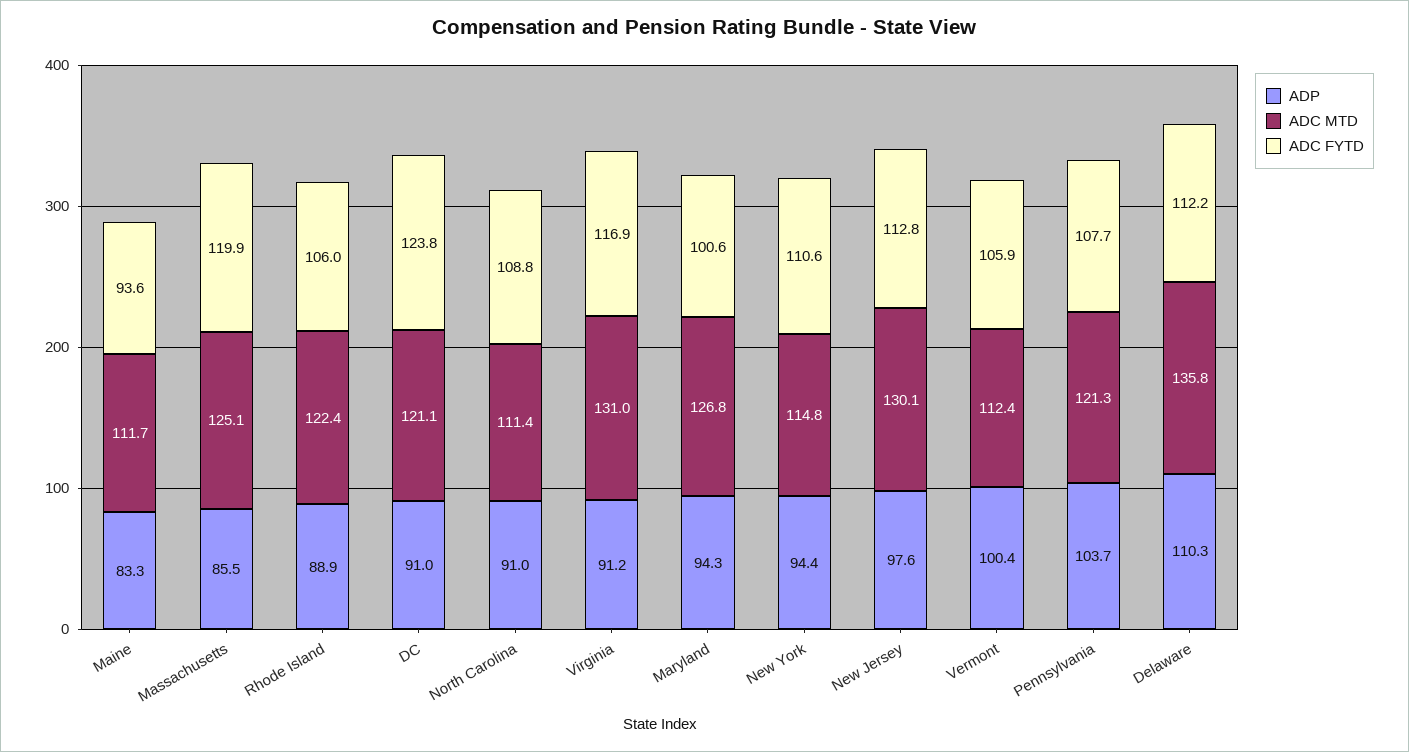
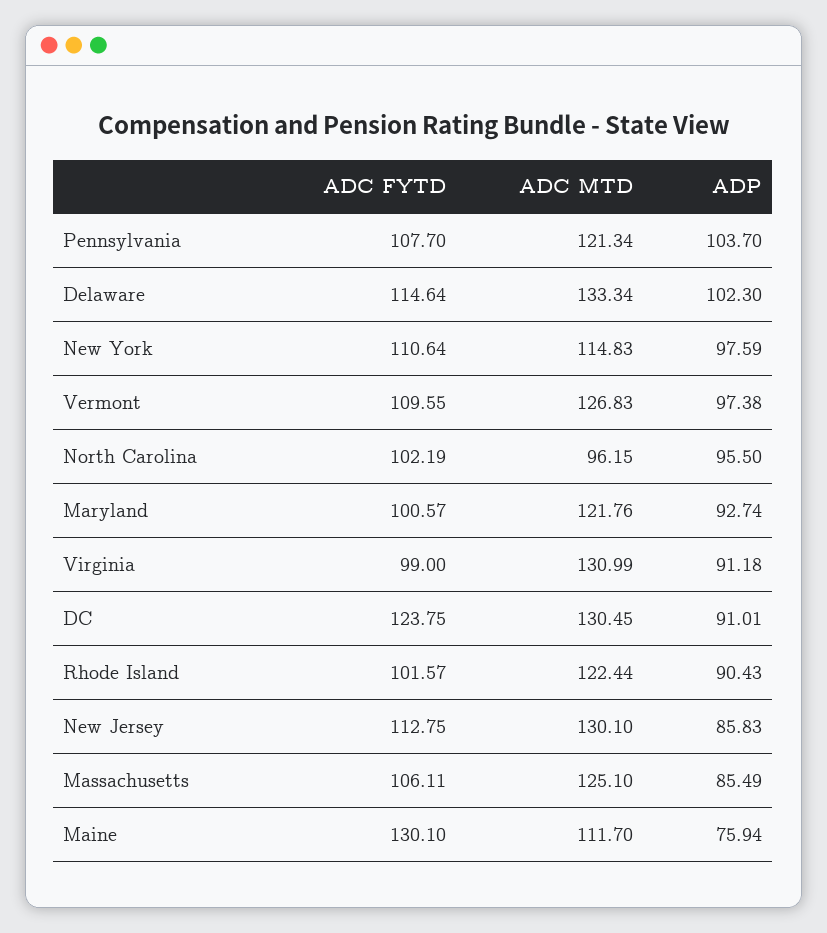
  {
    "ADP": {
-     "Maine": 83.3,
+     "Maine": 75.94,
      "Massachusetts": 85.49,
-     "Rhode Island": 88.9,
+     "Rhode Island": 90.43,
      "DC": 91.01,
-     "North Carolina": 91,
+     "North Carolina": 95.5,
      "Virginia": 91.18,
-     "Maryland": 94.3,
+     "Maryland": 92.74,
-     "New York": 94.4,
+     "New York": 97.59,
-     "New Jersey": 97.6,
+     "New Jersey": 85.83,
-     "Vermont": 100.4,
+     "Vermont": 97.38,
      "Pennsylvania": 103.7,
-     "Delaware": 110.3
+     "Delaware": 102.3
    },
    "ADC MTD": {
      "Maine": 111.7,
      "Massachusetts": 125.1,
      "Rhode Island": 122.44,
-     "DC": 121.1,
+     "DC": 130.45,
-     "North Carolina": 111.4,
+     "North Carolina": 96.15,
      "Virginia": 130.99,
-     "Maryland": 126.8,
+     "Maryland": 121.76,
      "New York": 114.83,
      "New Jersey": 130.1,
-     "Vermont": 112.4,
+     "Vermont": 126.83,
      "Pennsylvania": 121.34,
-     "Delaware": 135.8
+     "Delaware": 133.34
    },
    "ADC FYTD": {
-     "Maine": 93.6,
+     "Maine": 130.1,
-     "Massachusetts": 119.9,
+     "Massachusetts": 106.11,
-     "Rhode Island": 106,
+     "Rhode Island": 101.57,
      "DC": 123.75,
-     "North Carolina": 108.8,
+     "North Carolina": 102.19,
-     "Virginia": 116.9,
+     "Virginia": 99,
      "Maryland": 100.57,
      "New York": 110.64,
      "New Jersey": 112.75,
-     "Vermont": 105.9,
+     "Vermont": 109.55,
      "Pennsylvania": 107.7,
-     "Delaware": 112.2
+     "Delaware": 114.64
    }
  }

